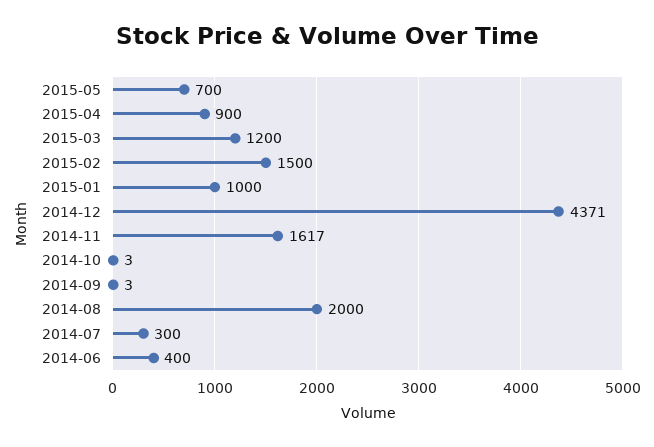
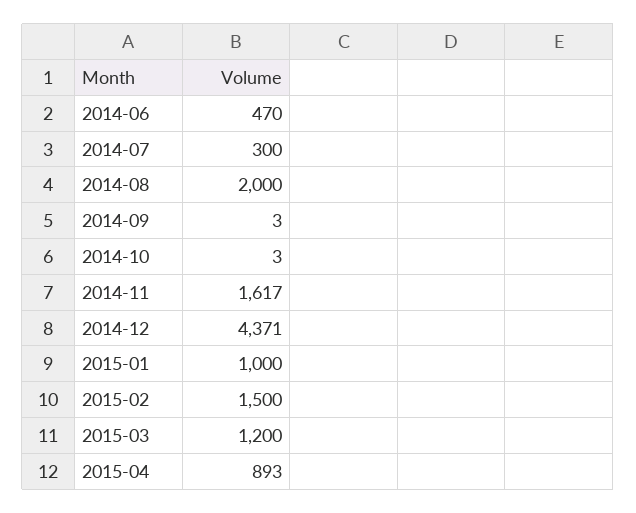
  {
-   "2015-05": 700,
-   "2015-04": 900,
+   "2015-04": 893,
    "2015-03": 1200,
    "2015-02": 1500,
    "2015-01": 1000,
    "2014-12": 4371,
    "2014-11": 1617,
    "2014-10": 3,
    "2014-09": 3,
    "2014-08": 2000,
    "2014-07": 300,
-   "2014-06": 400
+   "2014-06": 470
  }

